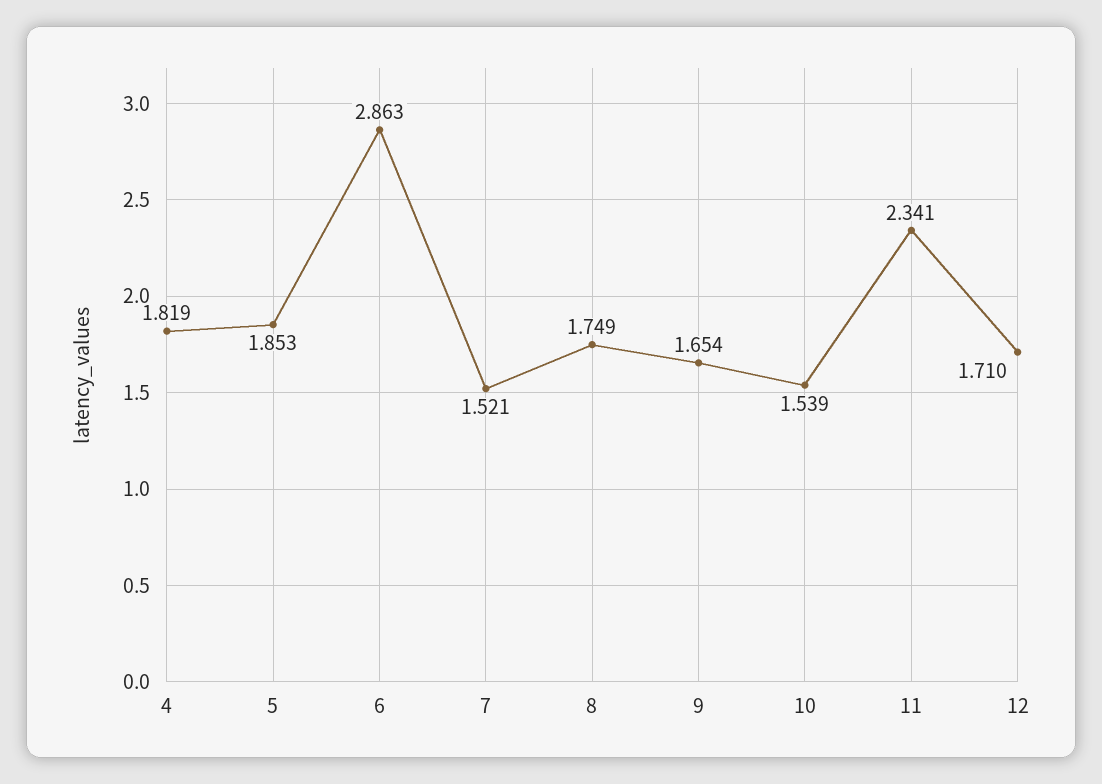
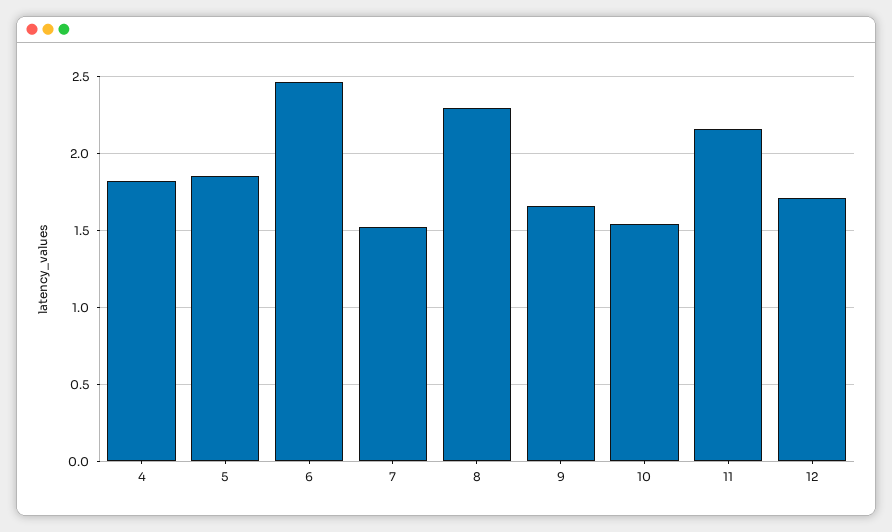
  {
    "4": 1.819,
    "5": 1.853,
-   "6": 2.863,
+   "6": 2.45,
    "7": 1.521,
-   "8": 1.749,
+   "8": 2.3,
    "9": 1.654,
    "10": 1.539,
-   "11": 2.341,
+   "11": 2.15,
    "12": 1.71
  }

